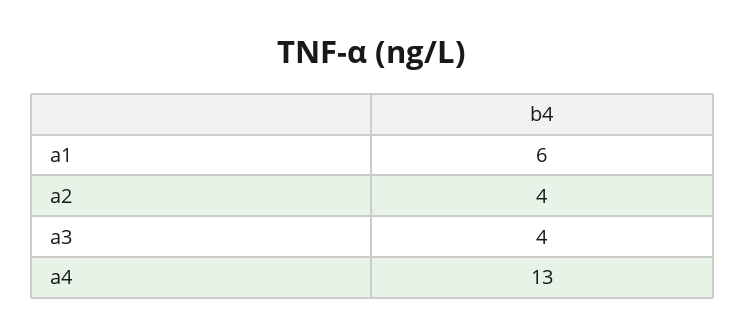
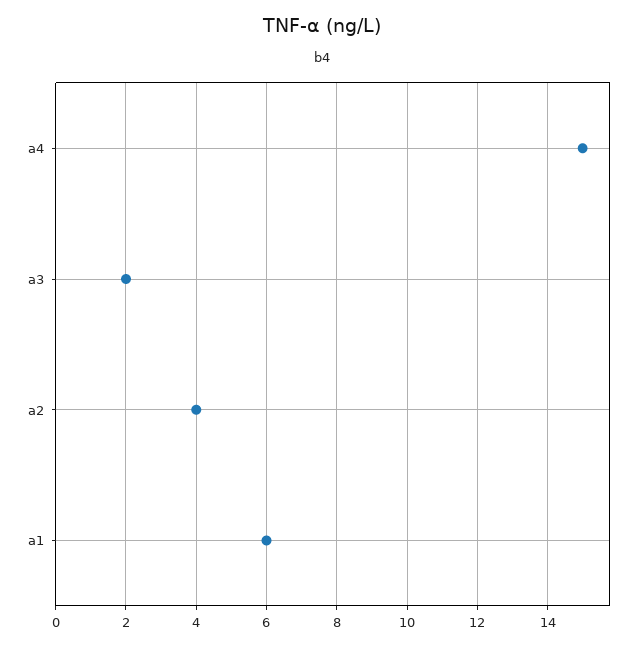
  {
    "a1": 6,
    "a2": 4,
-   "a3": 4,
+   "a3": 2,
-   "a4": 13
+   "a4": 15
  }

